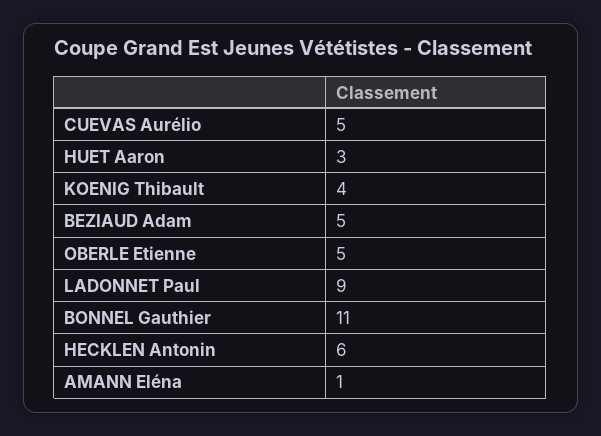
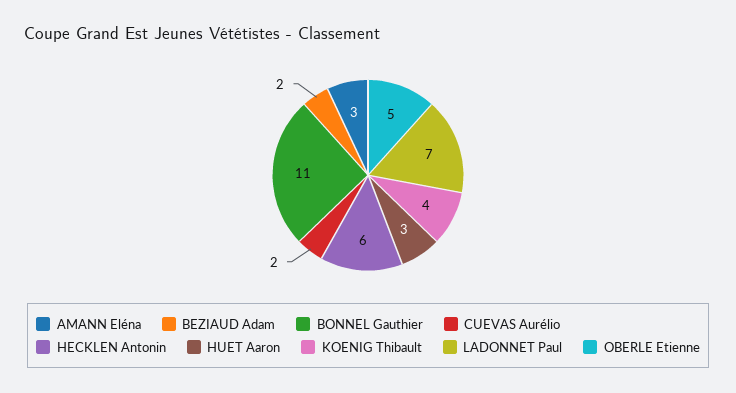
  {
-   "CUEVAS Aurélio": 5,
+   "CUEVAS Aurélio": 2,
    "HUET Aaron": 3,
    "KOENIG Thibault": 4,
-   "BEZIAUD Adam": 5,
+   "BEZIAUD Adam": 2,
    "OBERLE Etienne": 5,
-   "LADONNET Paul": 9,
+   "LADONNET Paul": 7,
    "BONNEL Gauthier": 11,
    "HECKLEN Antonin": 6,
-   "AMANN Eléna": 1
+   "AMANN Eléna": 3
  }

